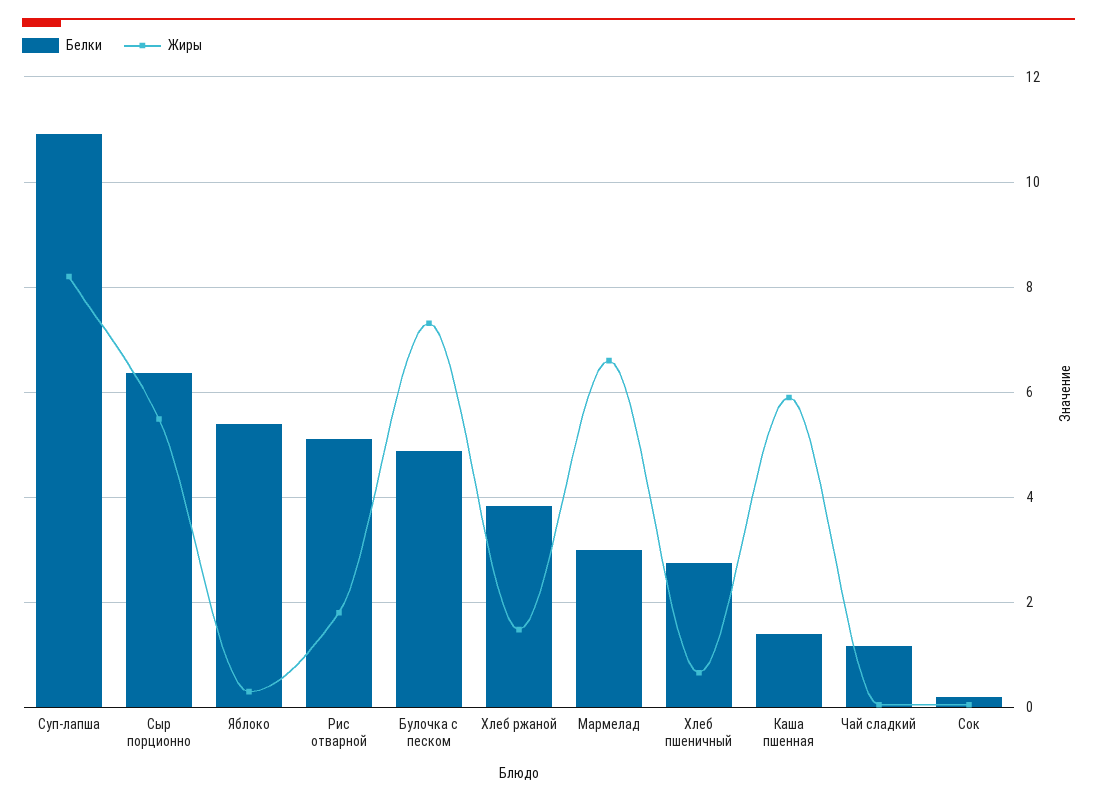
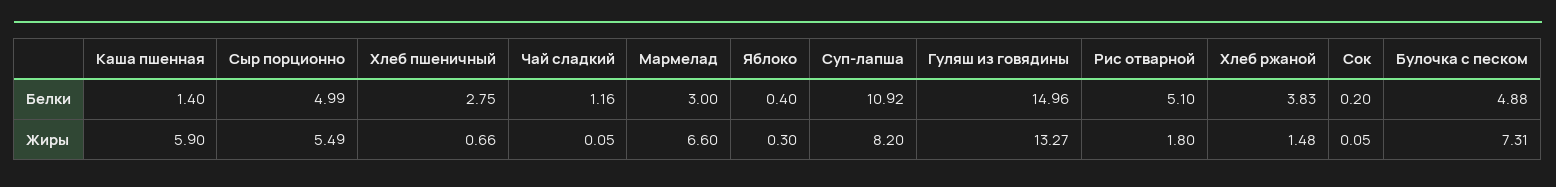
  {
    "Белки": {
      "Суп-лапша": 10.92,
-     "Сыр порционно": 6.4,
+     "Сыр порционно": 4.99,
-     "Яблоко": 5.4,
+     "Яблоко": 0.4,
      "Рис отварной": 5.1,
      "Булочка с песком": 4.88,
      "Хлеб ржаной": 3.83,
      "Мармелад": 3,
      "Хлеб пшеничный": 2.75,
      "Каша пшенная": 1.4,
      "Чай сладкий": 1.16,
-     "Сок": 0.2
+     "Сок": 0.2,
+     "Гуляш из говядины": 14.96
    },
    "Жиры": {
      "Суп-лапша": 8.2,
      "Сыр порционно": 5.49,
      "Яблоко": 0.3,
      "Рис отварной": 1.8,
      "Булочка с песком": 7.31,
      "Хлеб ржаной": 1.48,
      "Мармелад": 6.6,
      "Хлеб пшеничный": 0.66,
      "Каша пшенная": 5.9,
      "Чай сладкий": 0.05,
-     "Сок": 0.05
+     "Сок": 0.05,
+     "Гуляш из говядины": 13.27
    }
  }

